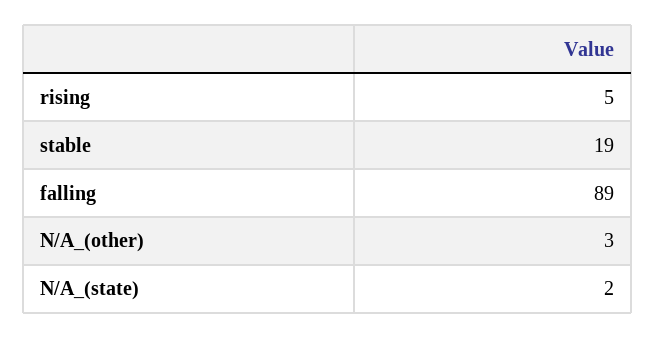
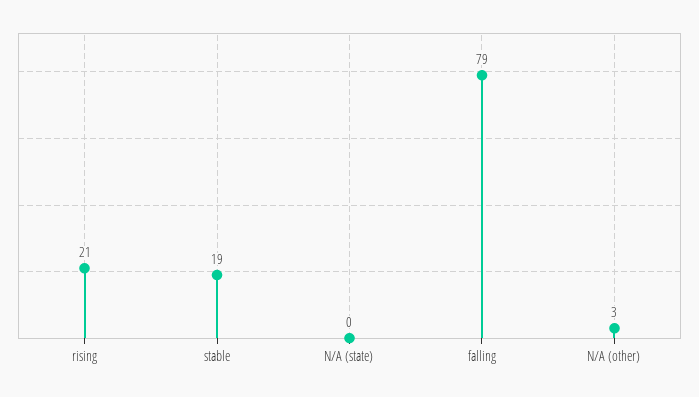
  {
-   "rising": 5,
+   "rising": 21,
    "stable": 19,
-   "falling": 89,
+   "falling": 79,
    "N/A_(other)": 3,
-   "N/A_(state)": 2
+   "N/A_(state)": 0
  }

